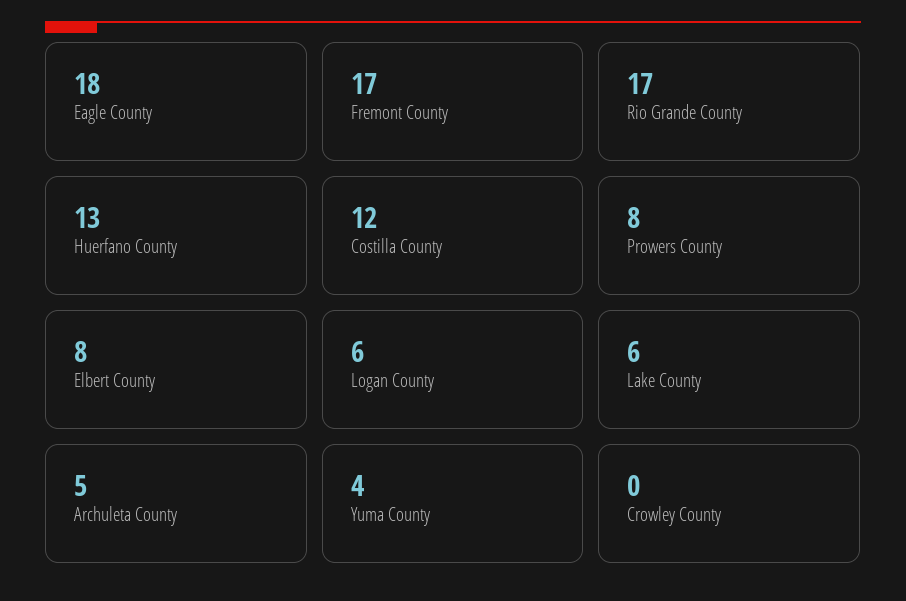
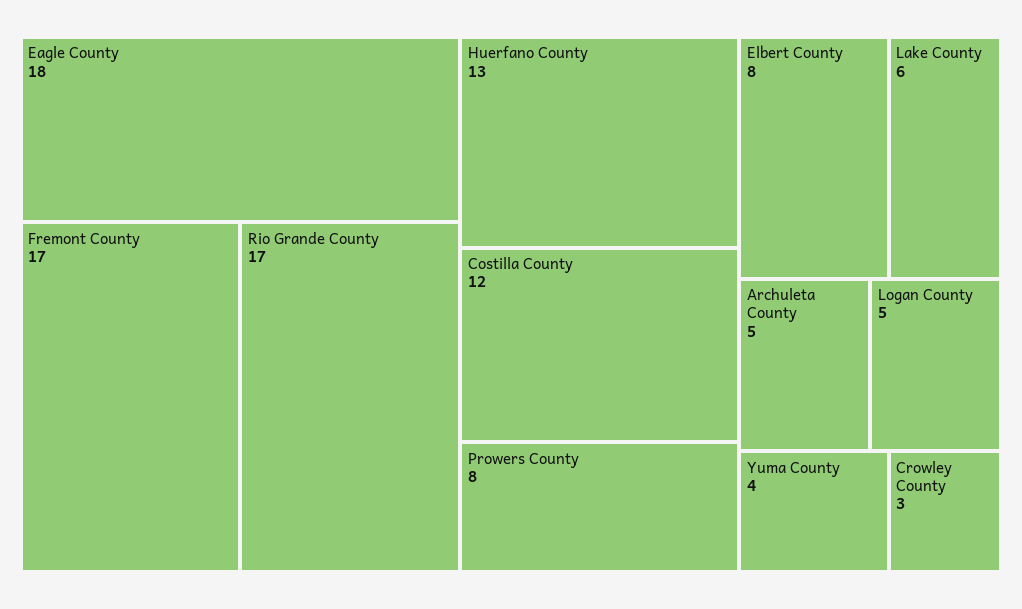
  {
    "Eagle County": 18,
    "Fremont County": 17,
    "Rio Grande County": 17,
    "Huerfano County": 13,
    "Costilla County": 12,
    "Prowers County": 8,
    "Elbert County": 8,
-   "Logan County": 6,
+   "Logan County": 5,
    "Lake County": 6,
    "Archuleta County": 5,
    "Yuma County": 4,
-   "Crowley County": 0
+   "Crowley County": 3
  }

